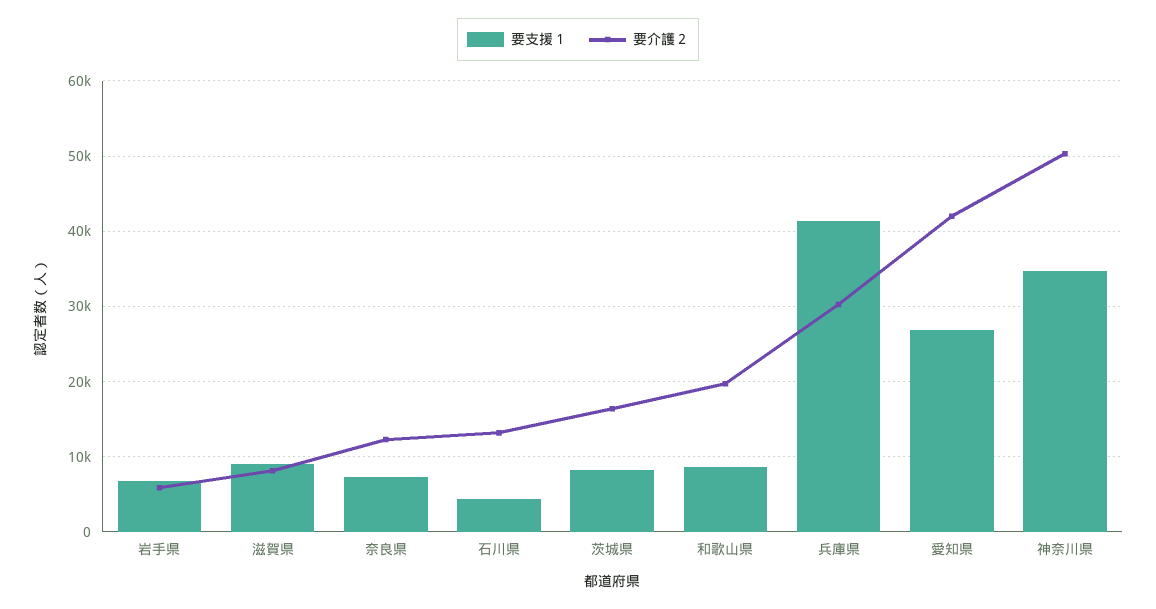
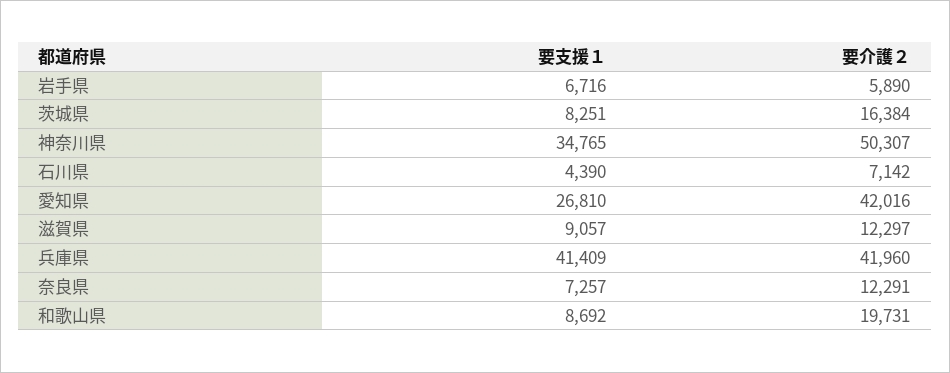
  {
    "要支援１": {
      "岩手県": 6716,
      "滋賀県": 9057,
      "奈良県": 7257,
      "石川県": 4390,
      "茨城県": 8251,
      "和歌山県": 8692,
      "兵庫県": 41409,
      "愛知県": 26810,
      "神奈川県": 34765
    },
    "要介護２": {
      "岩手県": 5890,
-     "滋賀県": 8000,
+     "滋賀県": 12297,
      "奈良県": 12291,
-     "石川県": 13000,
+     "石川県": 7142,
      "茨城県": 16384,
      "和歌山県": 19731,
-     "兵庫県": 30000,
+     "兵庫県": 41960,
      "愛知県": 42016,
      "神奈川県": 50307
    }
  }

